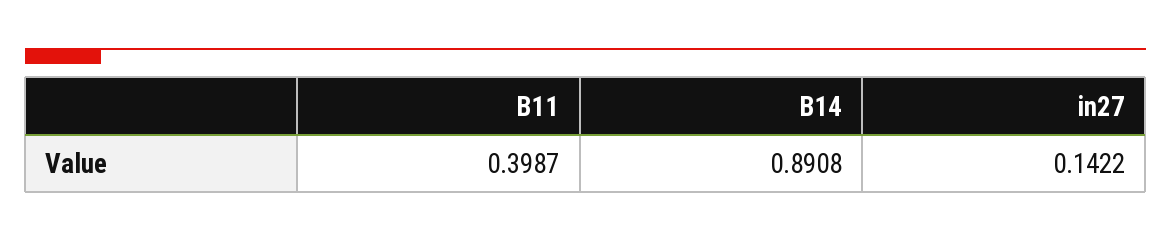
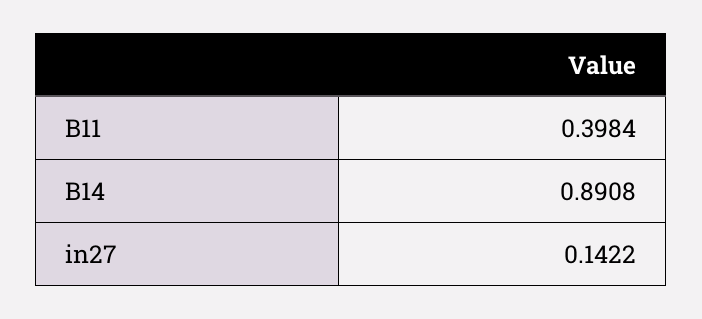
  {
-   "B11": 0.3987,
+   "B11": 0.3984,
    "B14": 0.8908,
    "in27": 0.1422
  }

